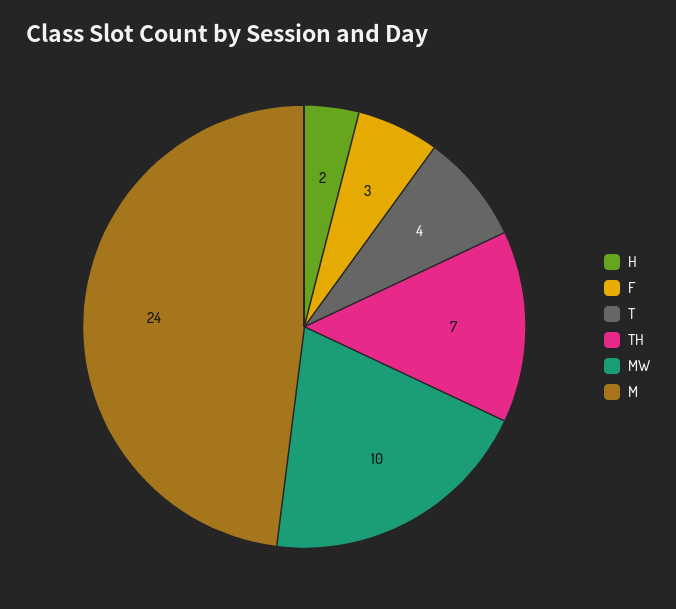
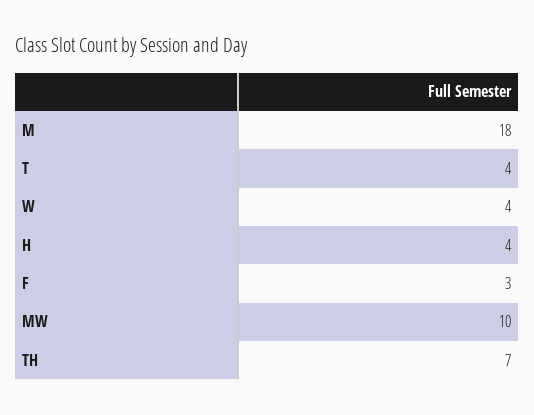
  {
-   "H": 2,
+   "H": 4,
    "F": 3,
    "T": 4,
    "TH": 7,
    "MW": 10,
-   "M": 24
+   "M": 18,
+   "W": 4
  }

